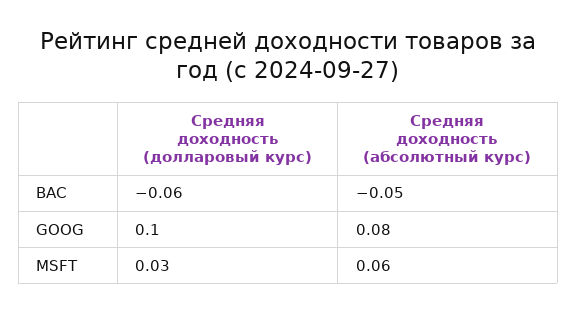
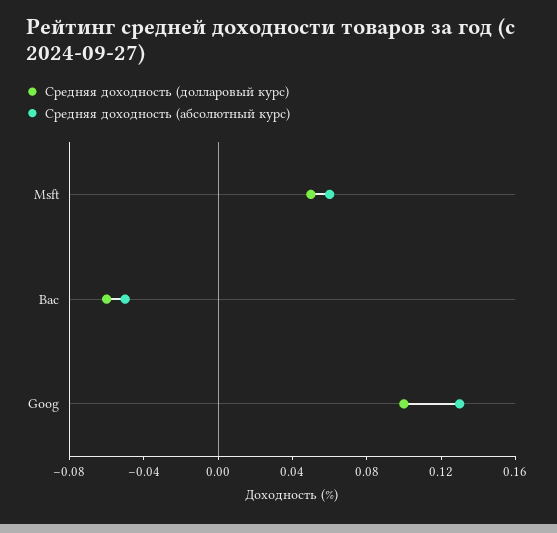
  {
    "Средняя доходность (долларовый курс)": {
      "BAC": -0.06,
      "GOOG": 0.1,
-     "MSFT": 0.03
+     "MSFT": 0.05
    },
    "Средняя доходность (абсолютный курс)": {
      "BAC": -0.05,
-     "GOOG": 0.08,
+     "GOOG": 0.13,
      "MSFT": 0.06
    }
  }

